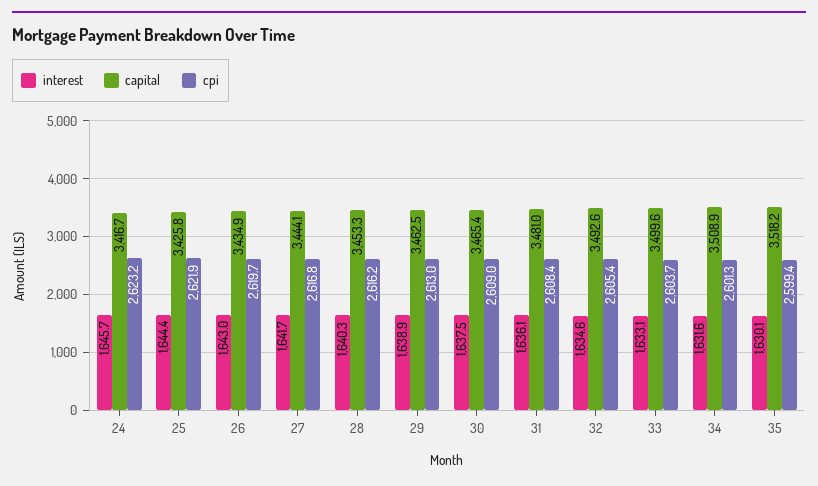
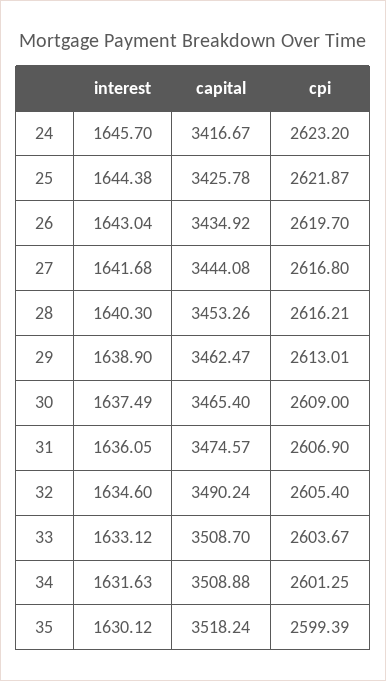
  {
    "interest": {
      "24": 1645.7,
      "25": 1644.38,
      "26": 1643.04,
      "27": 1641.68,
      "28": 1640.3,
      "29": 1638.9,
      "30": 1637.49,
      "31": 1636.05,
      "32": 1634.6,
      "33": 1633.12,
      "34": 1631.63,
      "35": 1630.12
    },
    "capital": {
      "24": 3416.67,
      "25": 3425.78,
      "26": 3434.92,
      "27": 3444.08,
      "28": 3453.26,
      "29": 3462.47,
      "30": 3465.4,
-     "31": 3481,
+     "31": 3474.57,
-     "32": 3492.6,
+     "32": 3490.24,
-     "33": 3499.6,
+     "33": 3508.7,
      "34": 3508.88,
      "35": 3518.24
    },
    "cpi": {
      "24": 2623.2,
      "25": 2621.87,
      "26": 2619.7,
      "27": 2616.8,
      "28": 2616.21,
      "29": 2613.01,
      "30": 2609,
-     "31": 2608.4,
+     "31": 2606.9,
      "32": 2605.4,
      "33": 2603.67,
      "34": 2601.25,
      "35": 2599.39
    }
  }

